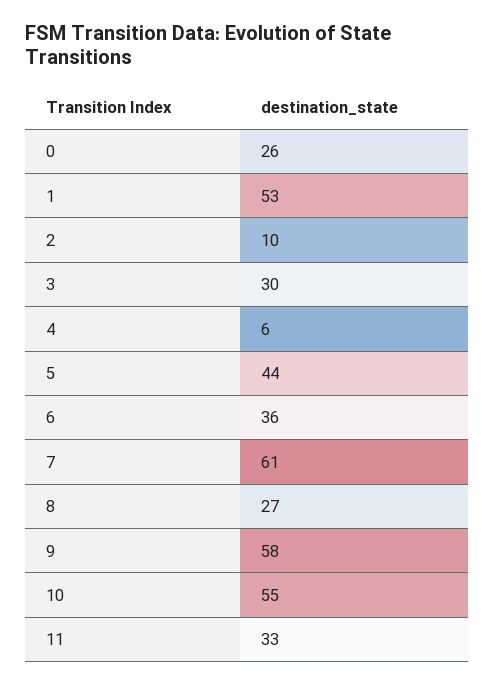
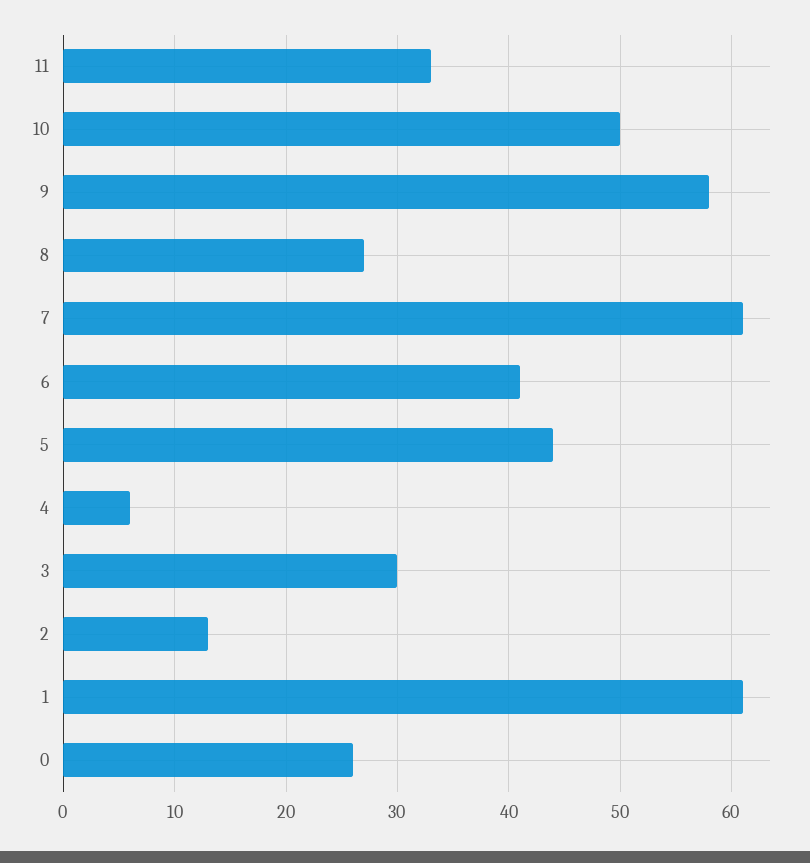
  {
    "0": 26,
-   "1": 53,
+   "1": 61,
-   "2": 10,
+   "2": 13,
    "3": 30,
    "4": 6,
    "5": 44,
-   "6": 36,
+   "6": 41,
    "7": 61,
    "8": 27,
    "9": 58,
-   "10": 55,
+   "10": 50,
    "11": 33
  }

